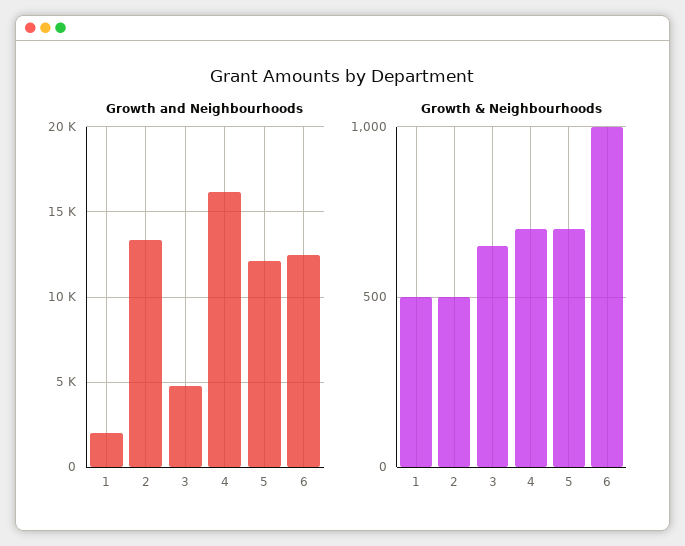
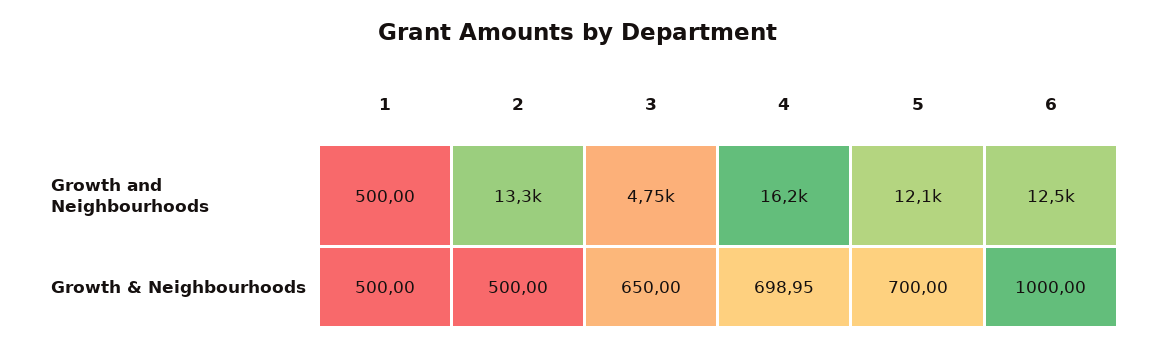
  {
    "Growth and Neighbourhoods": {
-     "1": 2000,
+     "1": 500,
      "2": 13300,
      "3": 4750,
      "4": 16200,
      "5": 12100,
      "6": 12500
    },
    "Growth & Neighbourhoods": {
      "1": 500,
      "2": 500,
      "3": 650,
      "4": 698.95,
      "5": 700,
      "6": 1000
    }
  }

